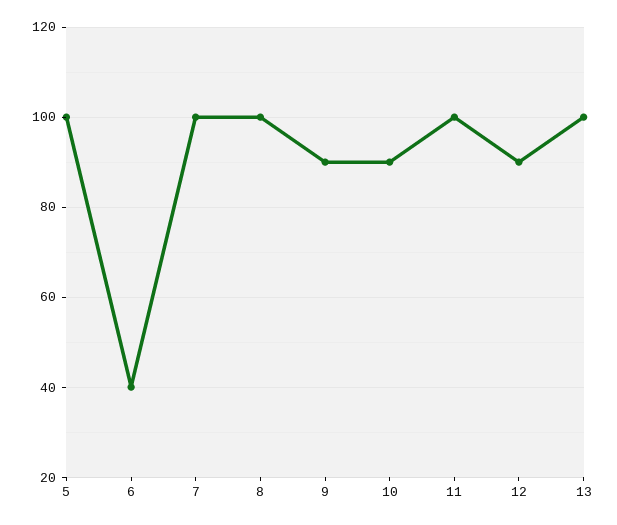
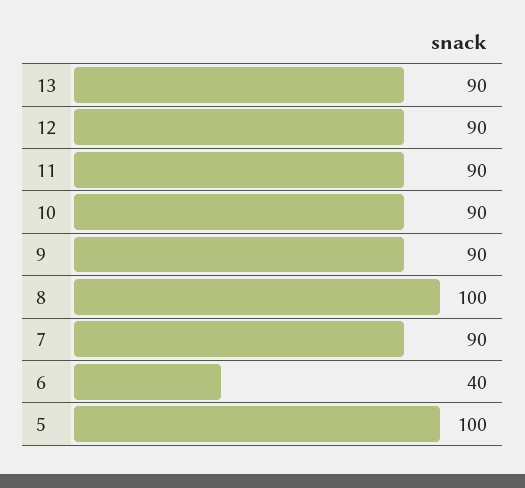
  {
    "5": 100,
    "6": 40,
-   "7": 100,
+   "7": 90,
    "8": 100,
    "9": 90,
    "10": 90,
-   "11": 100,
+   "11": 90,
    "12": 90,
-   "13": 100
+   "13": 90
  }

